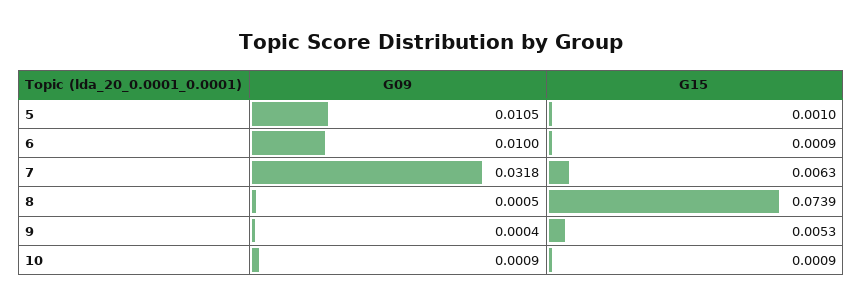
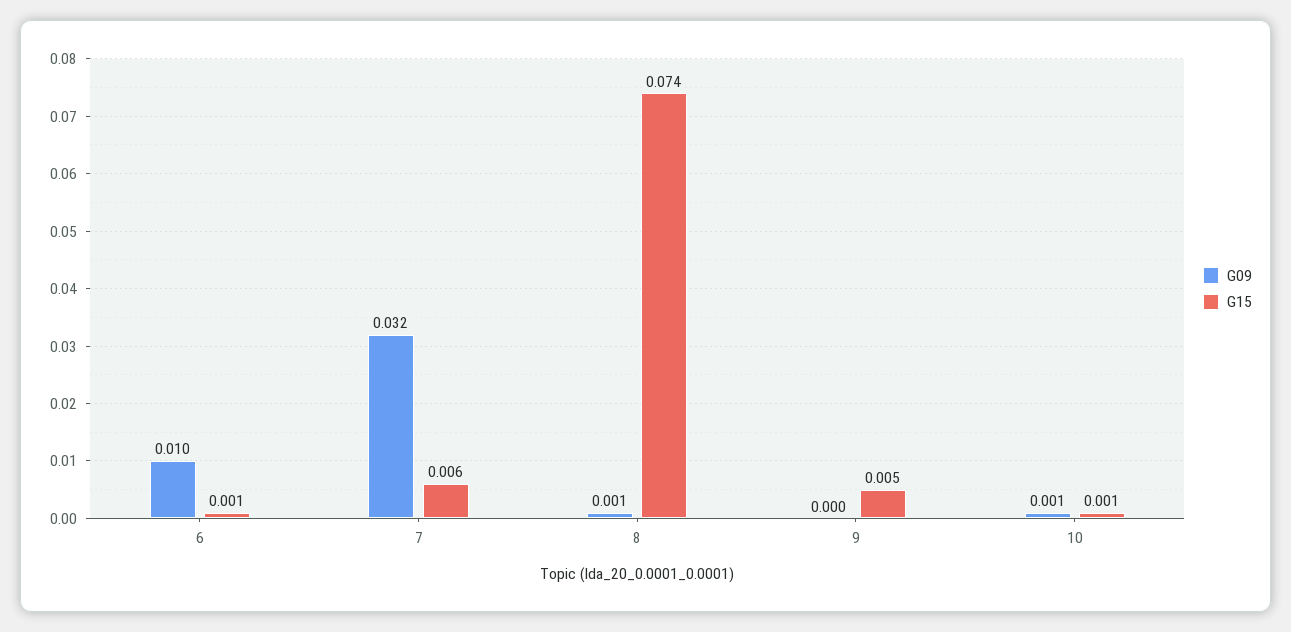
  {
    "G09": {
-     "5": 0.0105,
      "6": 0.01,
      "7": 0.0318,
      "8": 0.0005,
      "9": 0.0004,
      "10": 0.0009
    },
    "G15": {
-     "5": 0.001,
      "6": 0.0009,
      "7": 0.0063,
      "8": 0.0739,
      "9": 0.0053,
      "10": 0.0009
    }
  }

